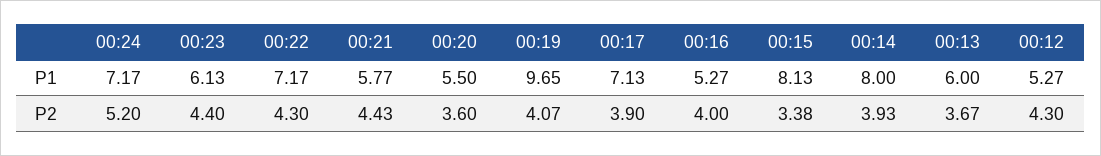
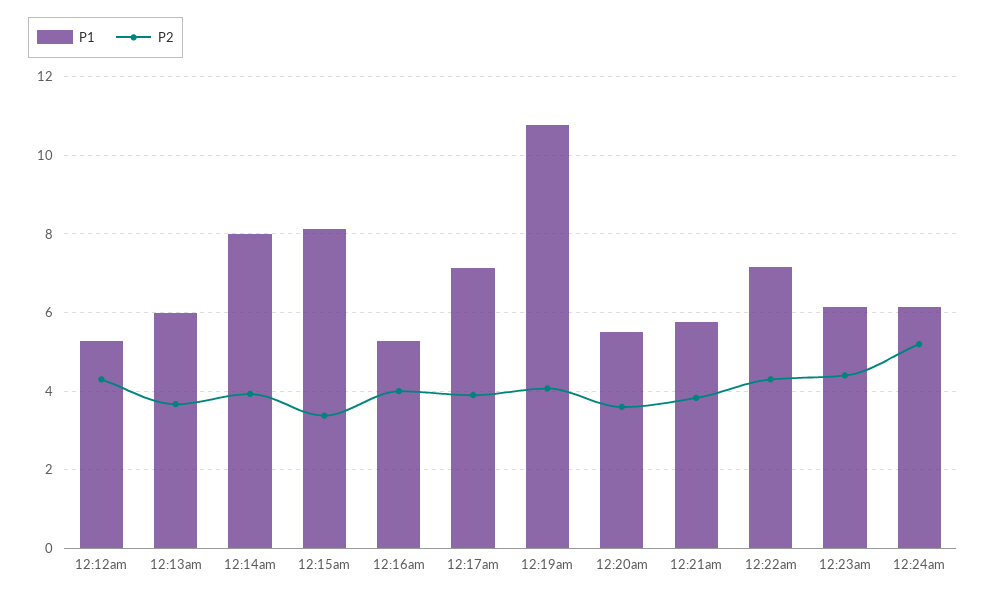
  {
    "P1": {
-     "00:24": 7.17,
+     "00:24": 6.2,
      "00:23": 6.13,
      "00:22": 7.17,
      "00:21": 5.77,
      "00:20": 5.5,
-     "00:19": 9.65,
+     "00:19": 10.8,
      "00:17": 7.13,
      "00:16": 5.27,
      "00:15": 8.13,
      "00:14": 8,
      "00:13": 6,
      "00:12": 5.27
    },
    "P2": {
      "00:24": 5.2,
      "00:23": 4.4,
      "00:22": 4.3,
-     "00:21": 4.43,
+     "00:21": 3.8,
      "00:20": 3.6,
      "00:19": 4.07,
      "00:17": 3.9,
      "00:16": 4,
      "00:15": 3.38,
      "00:14": 3.93,
      "00:13": 3.67,
      "00:12": 4.3
    }
  }

